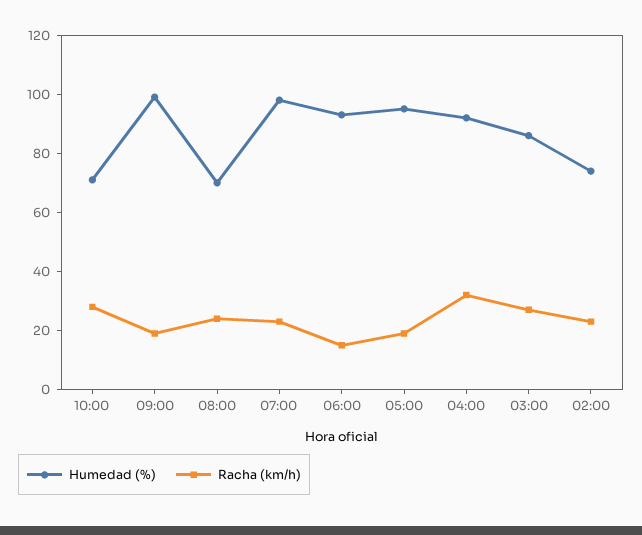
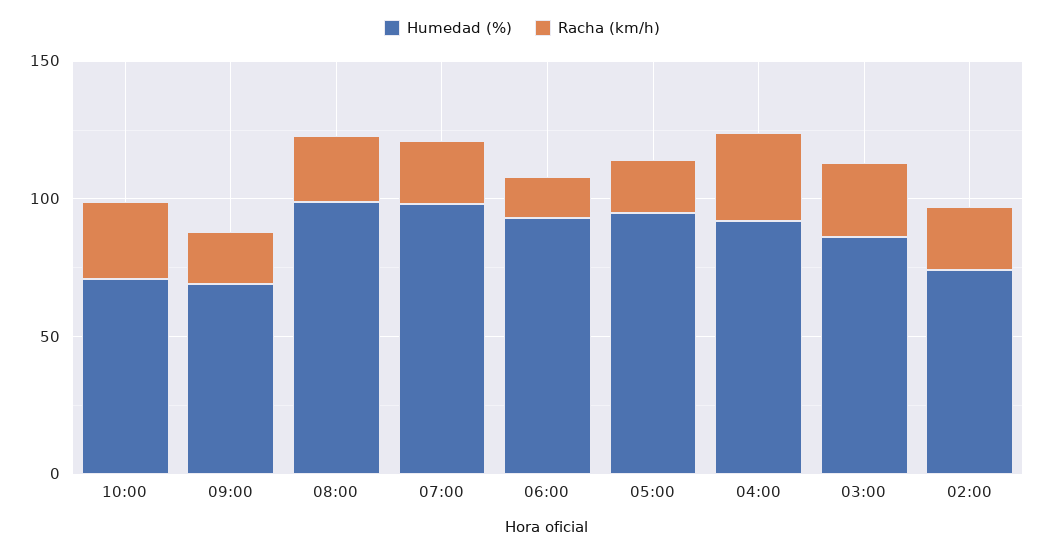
  {
    "Humedad (%)": {
      "10:00": 70,
-     "09:00": 100,
+     "09:00": 70,
-     "08:00": 70,
+     "08:00": 100,
      "07:00": 100,
      "06:00": 95,
      "05:00": 95,
      "04:00": 90,
      "03:00": 85,
      "02:00": 75
    },
    "Racha (km/h)": {
      "10:00": 30,
      "09:00": 20,
      "08:00": 25,
      "07:00": 25,
      "06:00": 15,
      "05:00": 20,
      "04:00": 30,
      "03:00": 25,
      "02:00": 25
    }
  }

